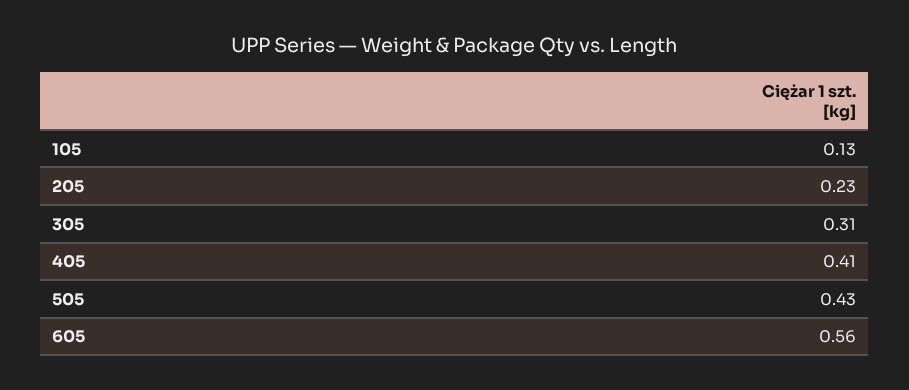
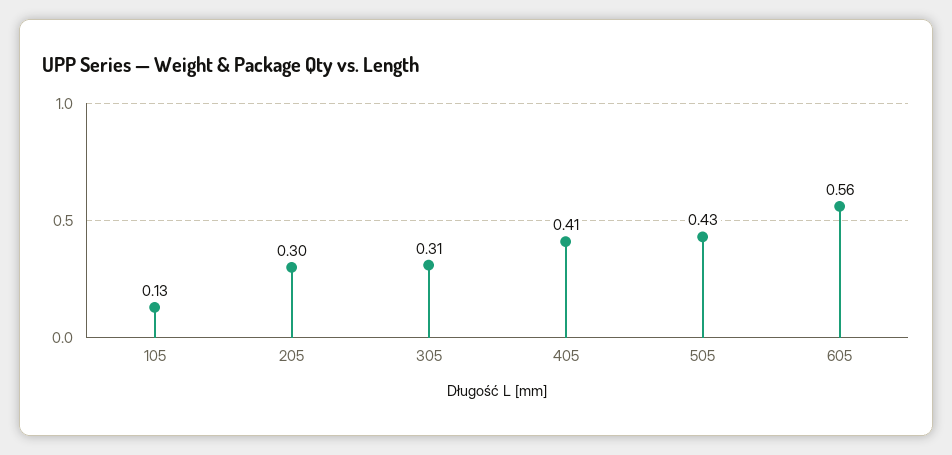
  {
    "105": 0.13,
-   "205": 0.23,
+   "205": 0.3,
    "305": 0.31,
    "405": 0.41,
    "505": 0.43,
    "605": 0.56
  }

